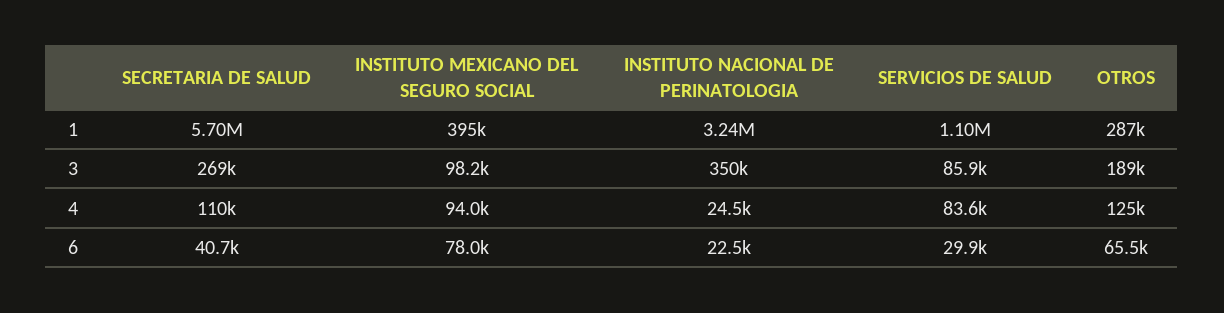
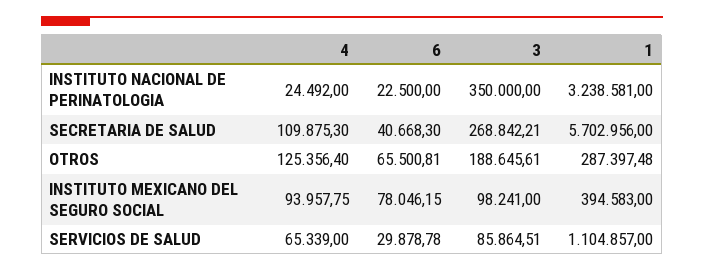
  {
    "SECRETARIA DE SALUD": {
      "1": 5702956,
      "3": 268842.21,
      "4": 109875.3,
      "6": 40668.3
    },
    "INSTITUTO MEXICANO DEL SEGURO SOCIAL": {
      "1": 394583,
      "3": 98241,
      "4": 93957.75,
      "6": 78046.15
    },
    "INSTITUTO NACIONAL DE PERINATOLOGIA": {
      "1": 3238581,
      "3": 350000,
      "4": 24492,
      "6": 22500
    },
    "SERVICIOS DE SALUD": {
      "1": 1104857,
      "3": 85864.51,
-     "4": 83600,
+     "4": 65339,
      "6": 29878.78
    },
    "OTROS": {
      "1": 287397.48,
      "3": 188645.61,
      "4": 125356.4,
      "6": 65500.81
    }
  }

